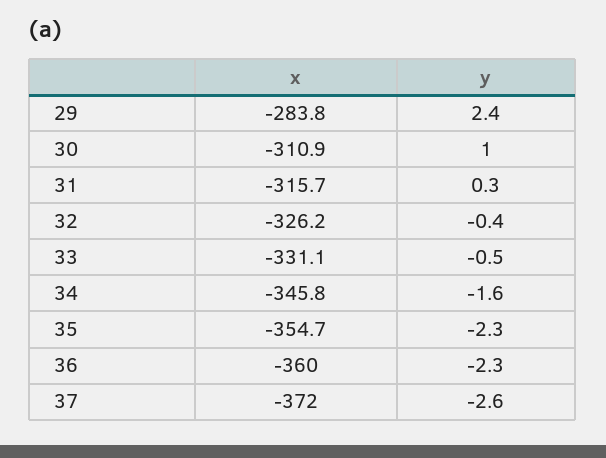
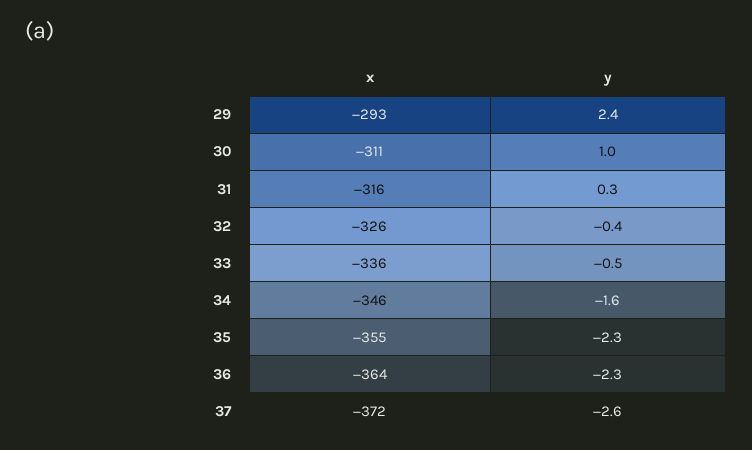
  {
    "x": {
-     "29": -283.8,
+     "29": -293,
      "30": -310.9,
      "31": -315.7,
      "32": -326.2,
-     "33": -331.1,
+     "33": -336,
      "34": -345.8,
      "35": -354.7,
-     "36": -360,
+     "36": -364,
      "37": -372
    },
    "y": {
      "29": 2.4,
      "30": 1,
      "31": 0.3,
      "32": -0.4,
      "33": -0.5,
      "34": -1.6,
      "35": -2.3,
      "36": -2.3,
      "37": -2.6
    }
  }

